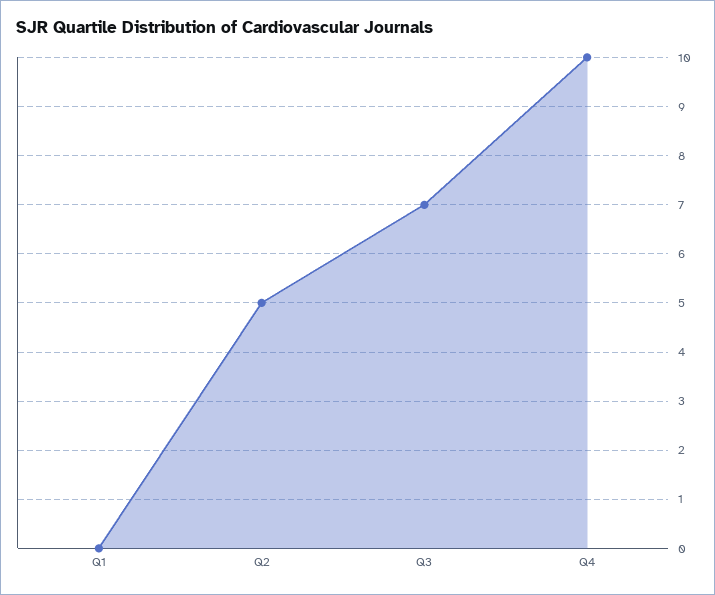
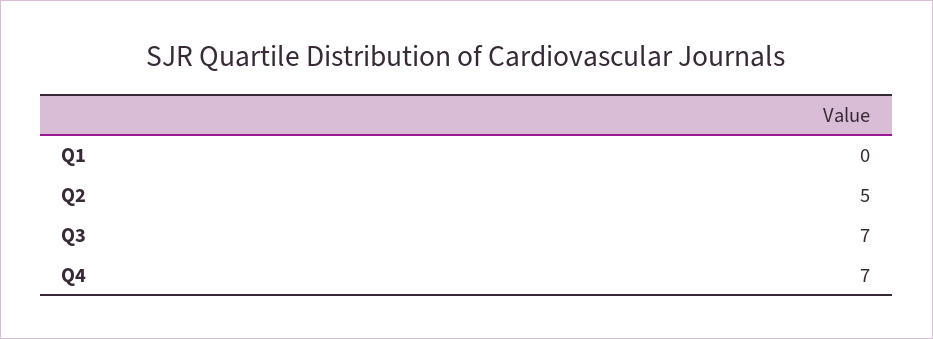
  {
    "Q1": 0,
    "Q2": 5,
    "Q3": 7,
-   "Q4": 10
+   "Q4": 7
  }

